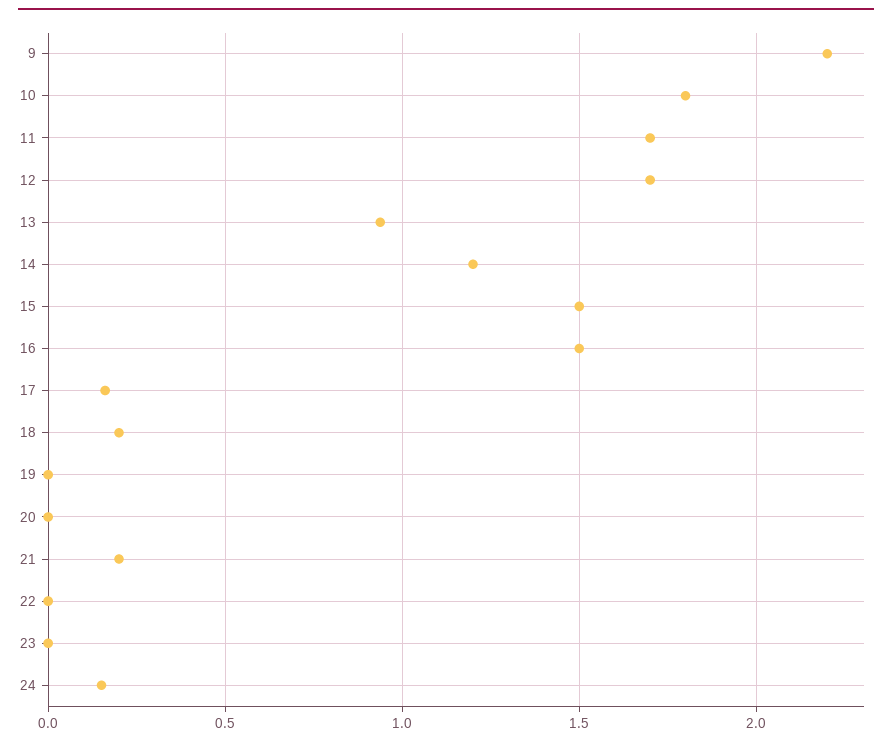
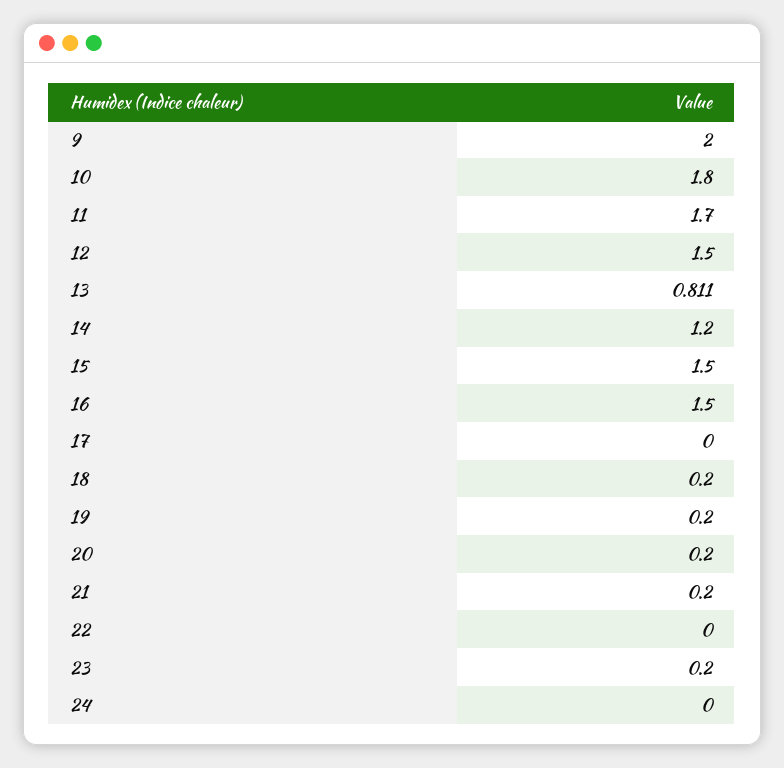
  {
-   "9": 2.2,
+   "9": 2,
    "10": 1.8,
    "11": 1.7,
-   "12": 1.7,
+   "12": 1.5,
-   "13": 0.95,
+   "13": 0.811,
    "14": 1.2,
    "15": 1.5,
    "16": 1.5,
-   "17": 0.15,
+   "17": 0,
    "18": 0.2,
-   "19": 0,
+   "19": 0.2,
-   "20": 0,
+   "20": 0.2,
    "21": 0.2,
    "22": 0,
-   "23": 0,
+   "23": 0.2,
-   "24": 0.15
+   "24": 0
  }

